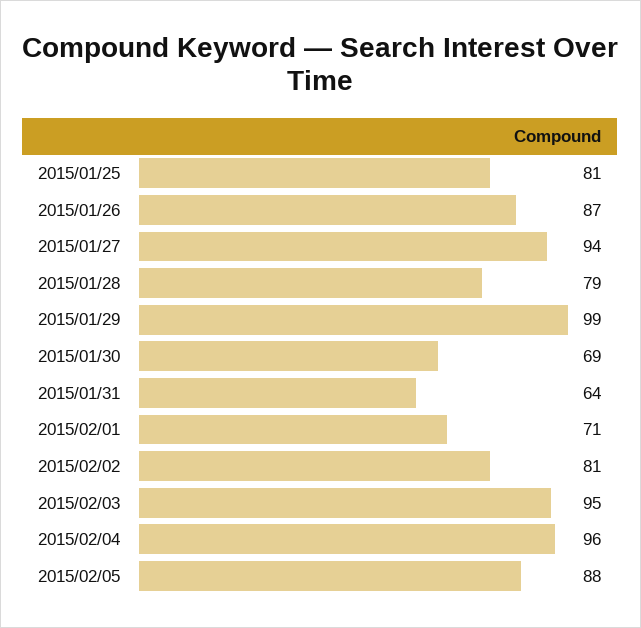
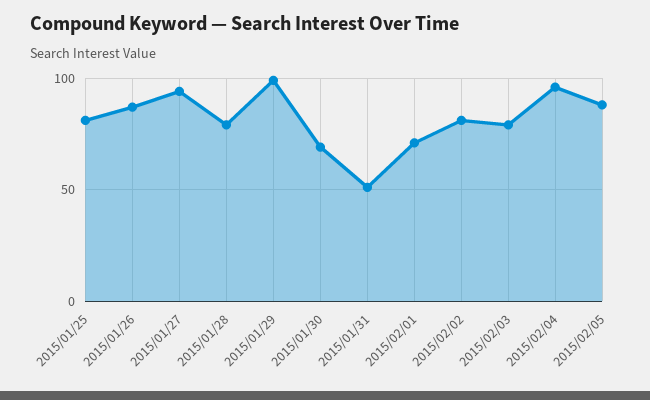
  {
    "2015/01/25": 81,
    "2015/01/26": 87,
    "2015/01/27": 94,
    "2015/01/28": 79,
    "2015/01/29": 99,
    "2015/01/30": 69,
-   "2015/01/31": 64,
+   "2015/01/31": 50,
    "2015/02/01": 71,
    "2015/02/02": 81,
-   "2015/02/03": 95,
+   "2015/02/03": 80,
    "2015/02/04": 96,
    "2015/02/05": 88
  }

